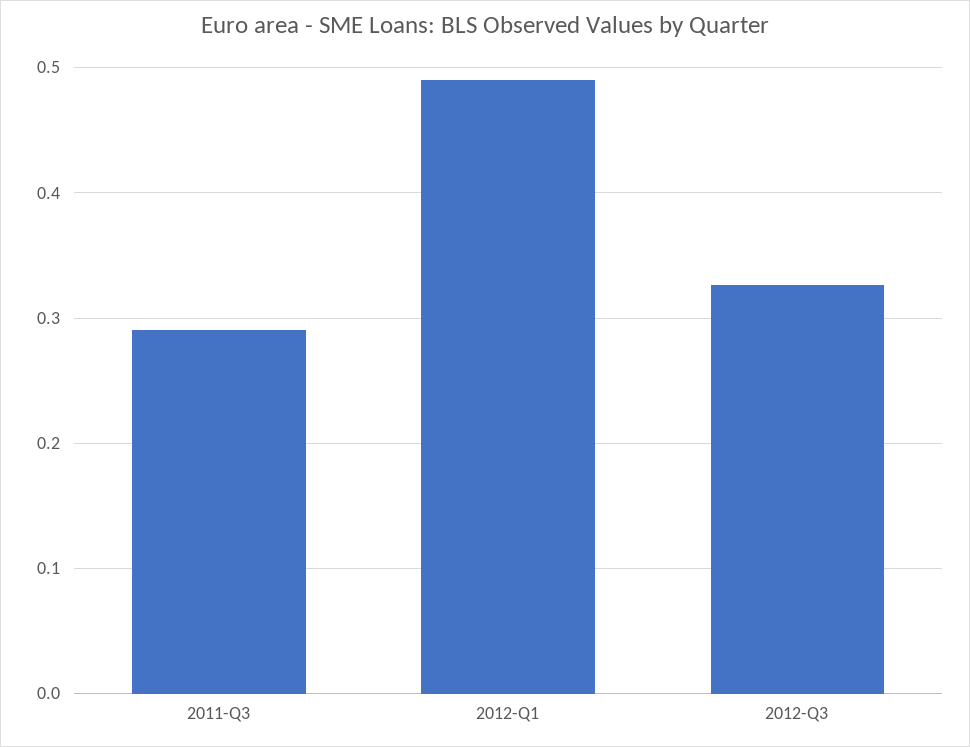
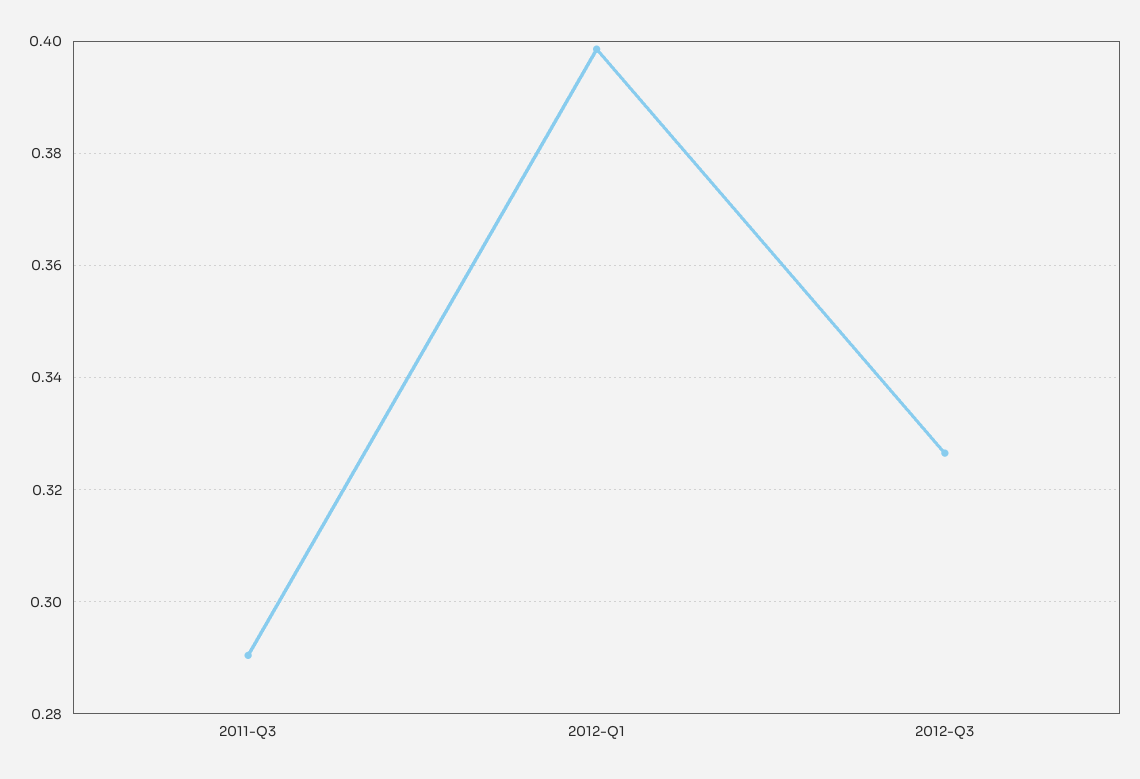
  {
    "2011-Q3": 0.29,
-   "2012-Q1": 0.49,
+   "2012-Q1": 0.398,
    "2012-Q3": 0.326
  }

